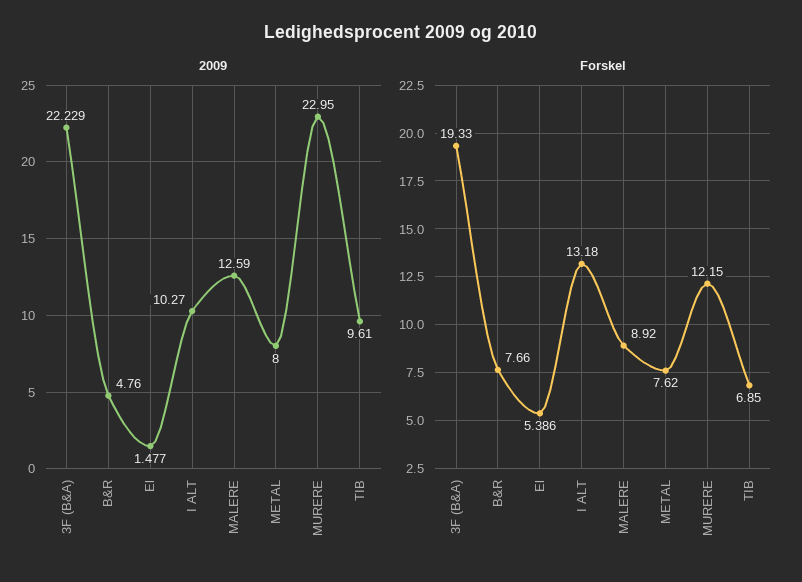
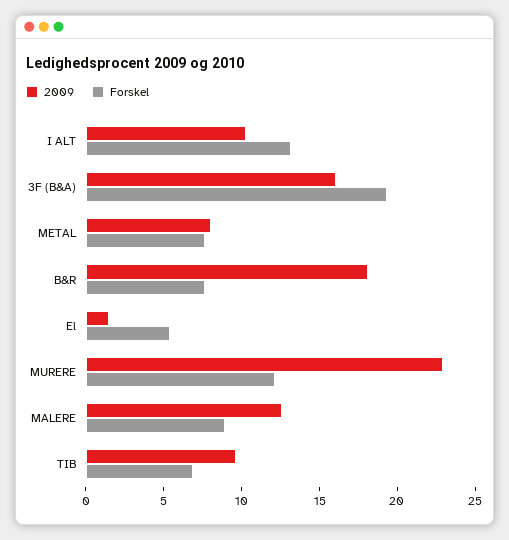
  {
    "2009": {
-     "3F (B&A)": 22.229,
+     "3F (B&A)": 16,
-     "B&R": 4.76,
+     "B&R": 18,
      "El": 1.477,
      "I ALT": 10.27,
      "MALERE": 12.59,
      "METAL": 8,
      "MURERE": 22.95,
      "TIB": 9.61
    },
    "Forskel": {
      "3F (B&A)": 19.33,
      "B&R": 7.66,
      "El": 5.386,
      "I ALT": 13.18,
      "MALERE": 8.92,
      "METAL": 7.62,
      "MURERE": 12.15,
      "TIB": 6.85
    }
  }

